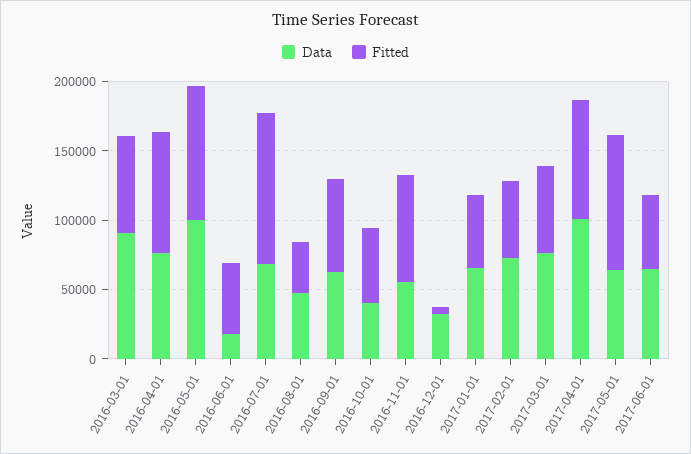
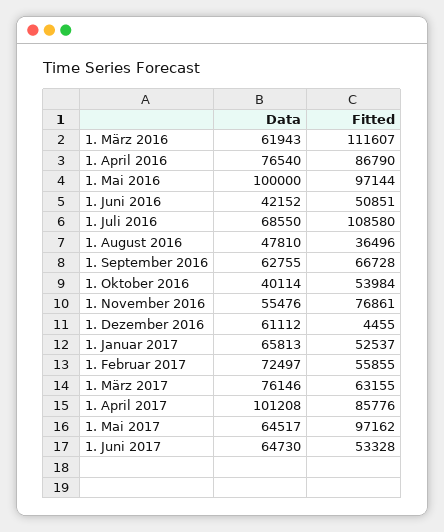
  {
    "Data": {
-     "2016-03-01": 90000,
+     "2016-03-01": 61943,
      "2016-04-01": 76540,
      "2016-05-01": 100000,
-     "2016-06-01": 20000,
+     "2016-06-01": 42152,
      "2016-07-01": 68550,
      "2016-08-01": 47810,
      "2016-09-01": 62755,
      "2016-10-01": 40114,
      "2016-11-01": 55476,
-     "2016-12-01": 30000,
+     "2016-12-01": 61112,
      "2017-01-01": 65813,
      "2017-02-01": 72497,
      "2017-03-01": 76146,
      "2017-04-01": 101208,
      "2017-05-01": 64517,
      "2017-06-01": 64730
    },
    "Fitted": {
-     "2016-03-01": 70000,
+     "2016-03-01": 111607,
      "2016-04-01": 86790,
      "2016-05-01": 97144,
      "2016-06-01": 50851,
      "2016-07-01": 108580,
      "2016-08-01": 36496,
      "2016-09-01": 66728,
      "2016-10-01": 53984,
      "2016-11-01": 76861,
      "2016-12-01": 4455,
      "2017-01-01": 52537,
      "2017-02-01": 55855,
      "2017-03-01": 63155,
      "2017-04-01": 85776,
      "2017-05-01": 97162,
      "2017-06-01": 53328
    }
  }

